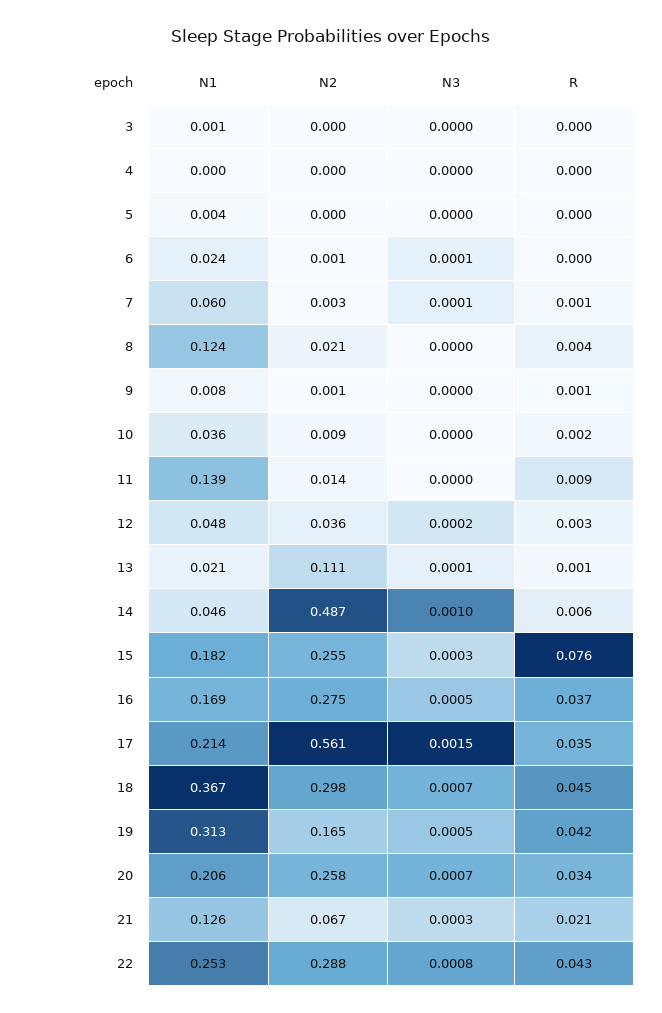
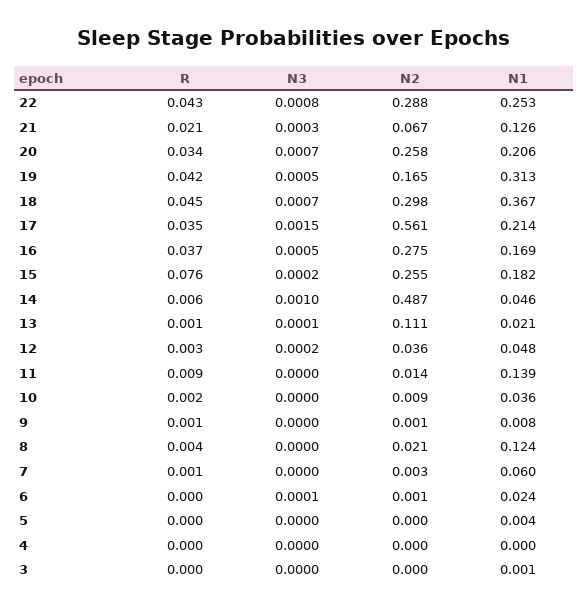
  {
    "N1": {
      "3": 0.001,
      "4": 0,
      "5": 0.004,
      "6": 0.024,
      "7": 0.06,
      "8": 0.124,
      "9": 0.008,
      "10": 0.036,
      "11": 0.139,
      "12": 0.048,
      "13": 0.021,
      "14": 0.046,
      "15": 0.182,
      "16": 0.169,
      "17": 0.214,
      "18": 0.367,
      "19": 0.313,
      "20": 0.206,
      "21": 0.126,
      "22": 0.253
    },
    "N2": {
      "3": 0,
      "4": 0,
      "5": 0,
      "6": 0.001,
      "7": 0.003,
      "8": 0.021,
      "9": 0.001,
      "10": 0.009,
      "11": 0.014,
      "12": 0.036,
      "13": 0.111,
      "14": 0.487,
      "15": 0.255,
      "16": 0.275,
      "17": 0.561,
      "18": 0.298,
      "19": 0.165,
      "20": 0.258,
      "21": 0.067,
      "22": 0.288
    },
    "N3": {
      "3": 0,
      "4": 0,
      "5": 0,
      "6": 0.0001,
-     "7": 0.0001,
+     "7": 0,
      "8": 0,
      "9": 0,
      "10": 0,
      "11": 0,
      "12": 0.0002,
      "13": 0.0001,
      "14": 0.001,
-     "15": 0.0003,
+     "15": 0.0002,
      "16": 0.0005,
      "17": 0.0015,
      "18": 0.0007,
      "19": 0.0005,
      "20": 0.0007,
      "21": 0.0003,
      "22": 0.0008
    },
    "R": {
      "3": 0,
      "4": 0,
      "5": 0,
      "6": 0,
      "7": 0.001,
      "8": 0.004,
      "9": 0.001,
      "10": 0.002,
      "11": 0.009,
      "12": 0.003,
      "13": 0.001,
      "14": 0.006,
      "15": 0.076,
      "16": 0.037,
      "17": 0.035,
      "18": 0.045,
      "19": 0.042,
      "20": 0.034,
      "21": 0.021,
      "22": 0.043
    }
  }

